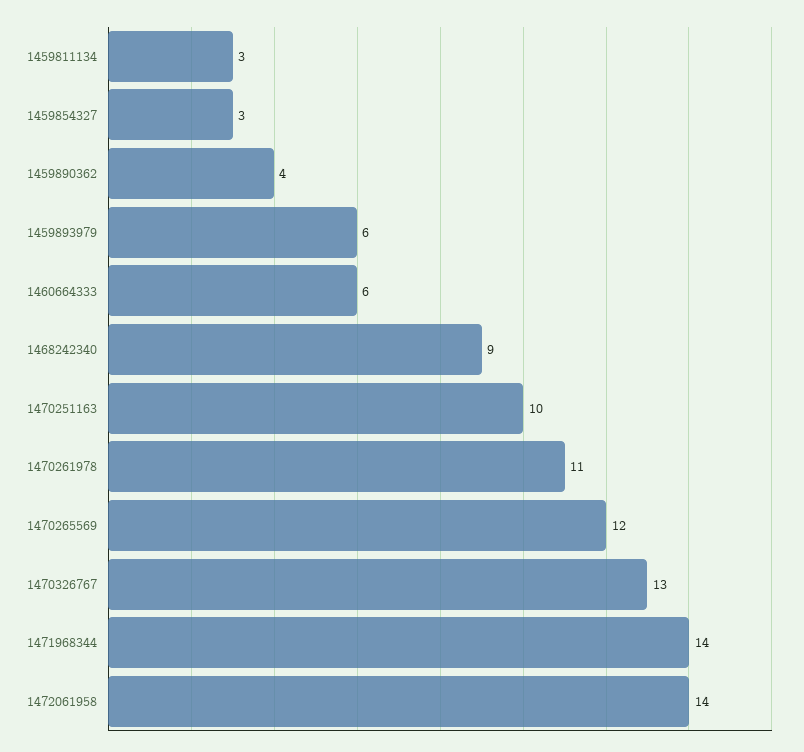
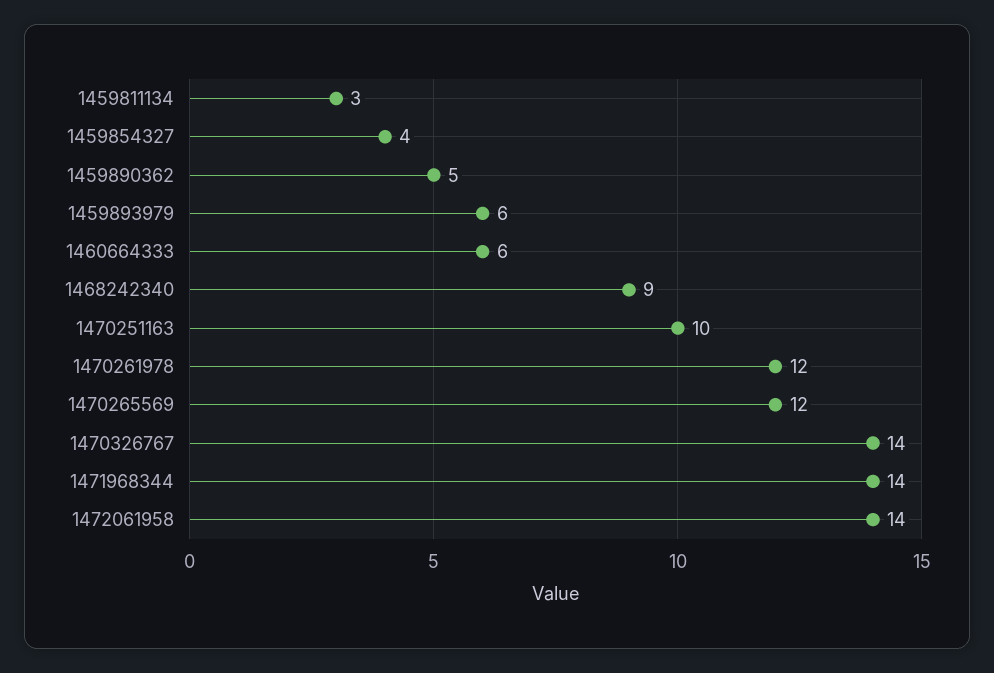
  {
    "1459811134": 3,
-   "1459854327": 3,
+   "1459854327": 4,
-   "1459890362": 4,
+   "1459890362": 5,
    "1459893979": 6,
    "1460664333": 6,
    "1468242340": 9,
    "1470251163": 10,
-   "1470261978": 11,
+   "1470261978": 12,
    "1470265569": 12,
-   "1470326767": 13,
+   "1470326767": 14,
    "1471968344": 14,
    "1472061958": 14
  }

